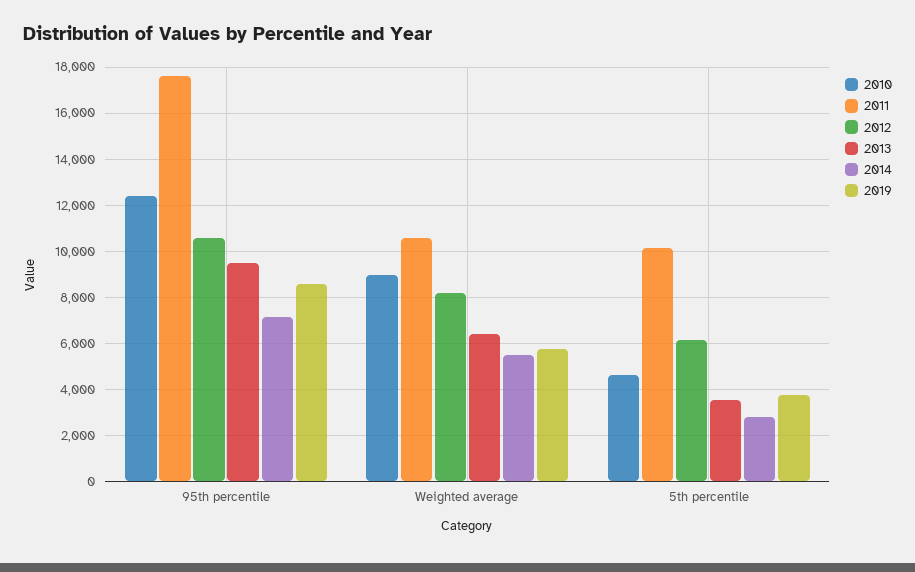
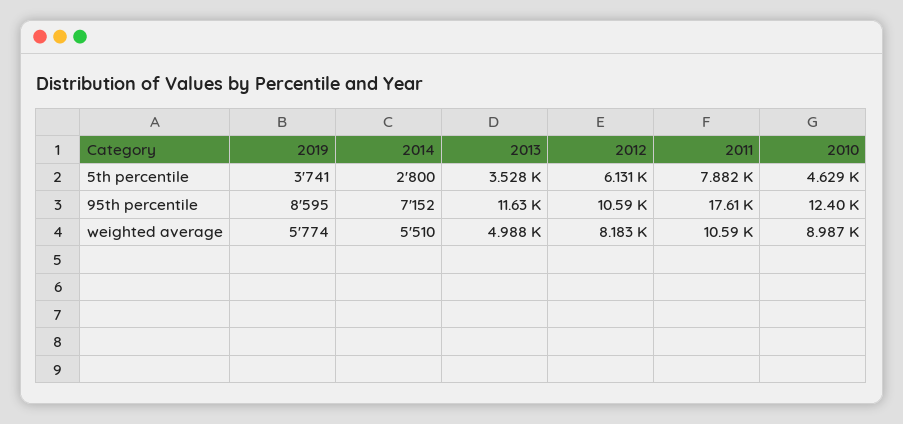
  {
    "2010": {
      "95th percentile": 12400,
      "Weighted average": 8987,
      "5th percentile": 4629
    },
    "2011": {
      "95th percentile": 17610,
      "Weighted average": 10590,
-     "5th percentile": 10000
+     "5th percentile": 7882
    },
    "2012": {
      "95th percentile": 10590,
      "Weighted average": 8183,
      "5th percentile": 6131
    },
    "2013": {
-     "95th percentile": 9500,
+     "95th percentile": 11630,
-     "Weighted average": 6500,
+     "Weighted average": 4988,
      "5th percentile": 3528
    },
    "2014": {
      "95th percentile": 7152,
      "Weighted average": 5510,
      "5th percentile": 2800
    },
    "2019": {
      "95th percentile": 8595,
      "Weighted average": 5774,
      "5th percentile": 3741
    }
  }

